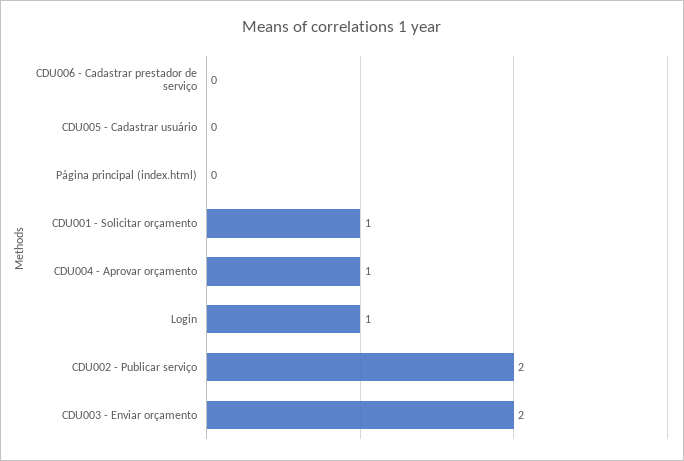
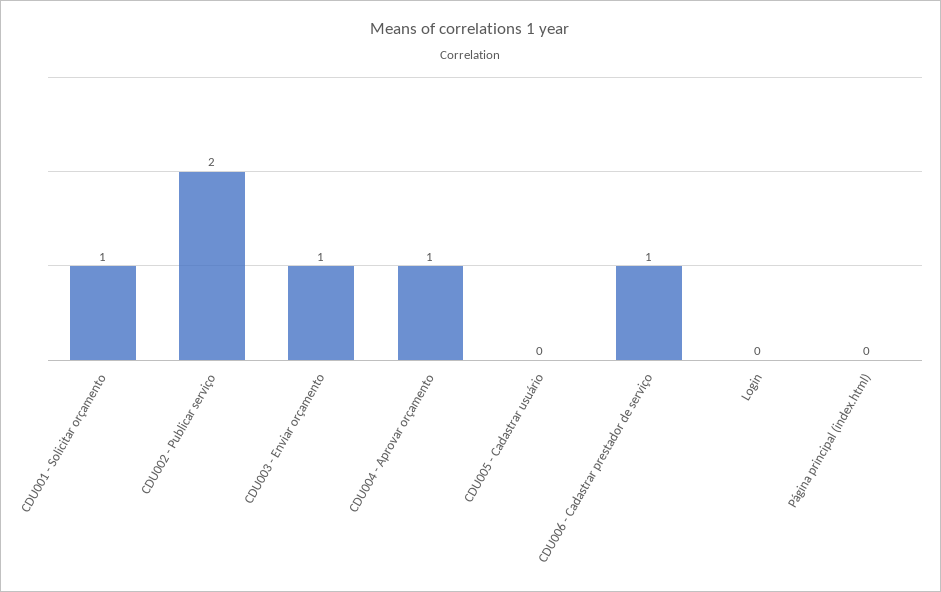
  {
-   "CDU006 - Cadastrar prestador de serviço": 0,
+   "CDU006 - Cadastrar prestador de serviço": 1,
    "CDU005 - Cadastrar usuário": 0,
    "Página principal (index.html)": 0,
    "CDU001 - Solicitar orçamento": 1,
    "CDU004 - Aprovar orçamento": 1,
-   "Login": 1,
+   "Login": 0,
    "CDU002 - Publicar serviço": 2,
-   "CDU003 - Enviar orçamento": 2
+   "CDU003 - Enviar orçamento": 1
  }

